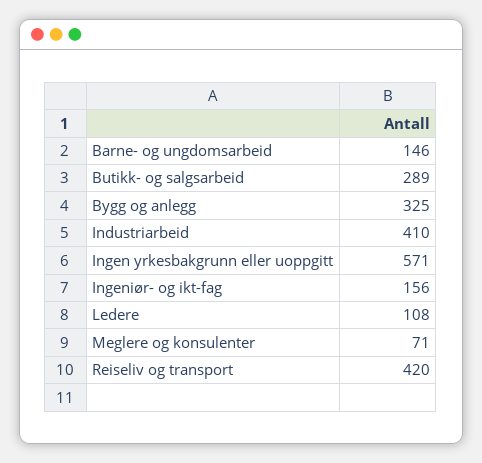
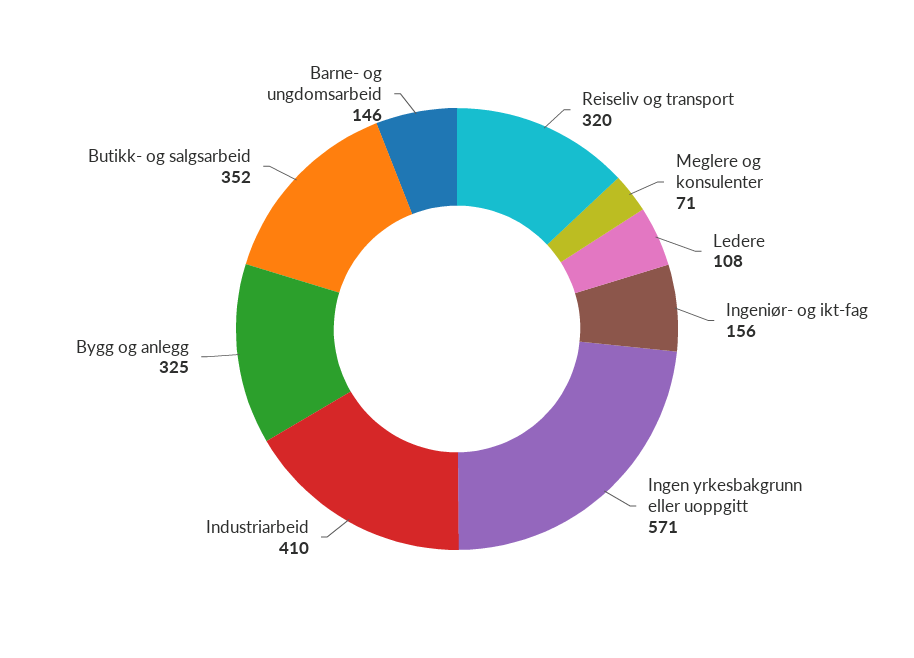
  {
    "Barne- og ungdomsarbeid": 146,
-   "Butikk- og salgsarbeid": 289,
+   "Butikk- og salgsarbeid": 352,
    "Bygg og anlegg": 325,
    "Industriarbeid": 410,
    "Ingen yrkesbakgrunn eller uoppgitt": 571,
    "Ingeniør- og ikt-fag": 156,
    "Ledere": 108,
    "Meglere og konsulenter": 71,
-   "Reiseliv og transport": 420
+   "Reiseliv og transport": 320
  }

